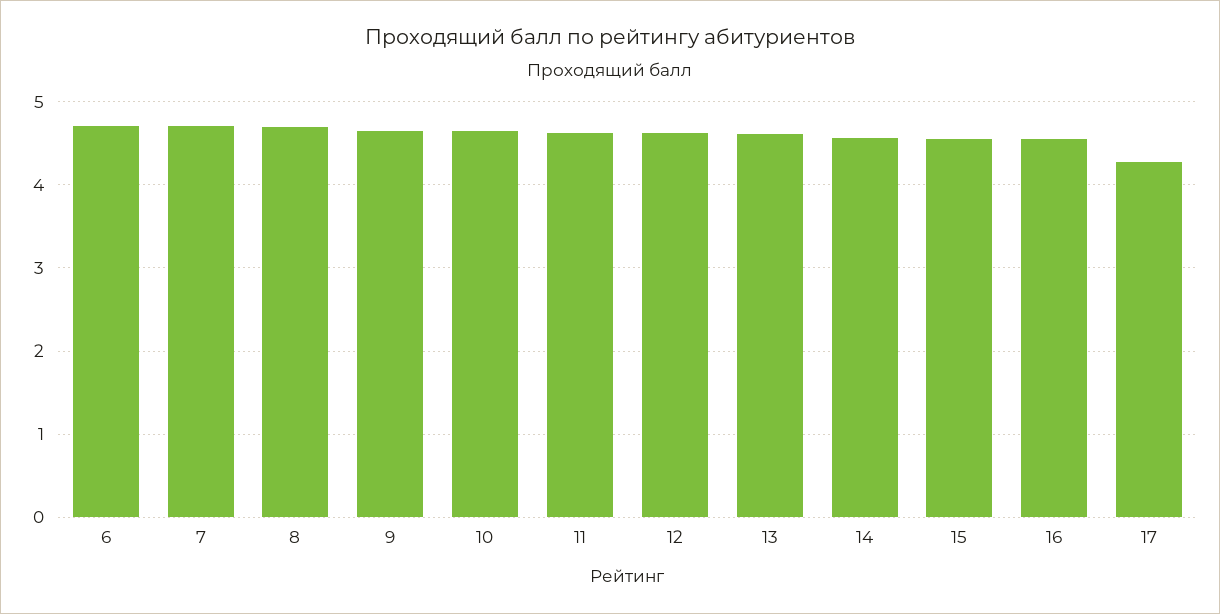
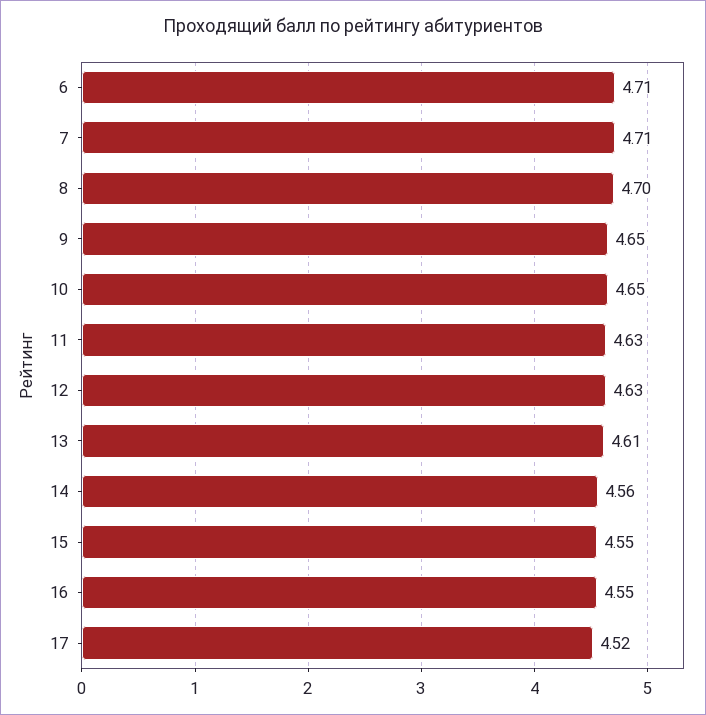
  {
    "6": 4.71,
    "7": 4.71,
    "8": 4.7,
    "9": 4.65,
    "10": 4.65,
    "11": 4.63,
    "12": 4.63,
    "13": 4.61,
    "14": 4.56,
    "15": 4.55,
    "16": 4.55,
-   "17": 4.3
+   "17": 4.52
  }

